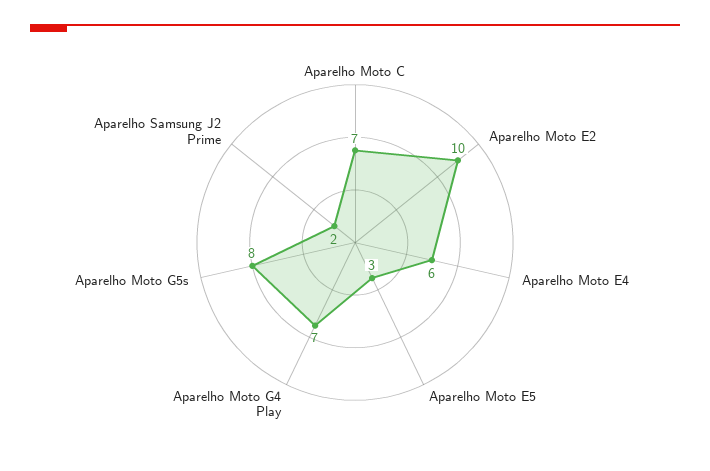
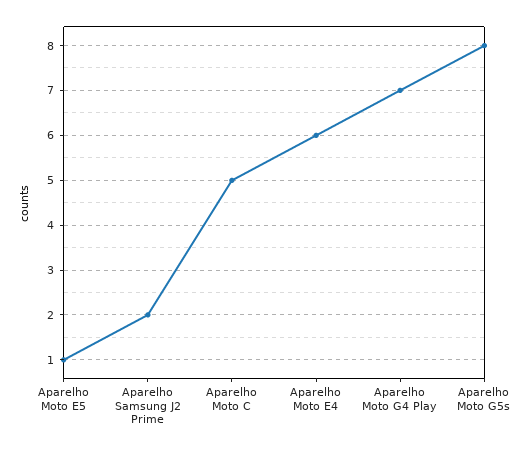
  {
-   "Aparelho Moto C": 7,
+   "Aparelho Moto C": 5,
-   "Aparelho Moto E2": 10,
    "Aparelho Moto E4": 6,
-   "Aparelho Moto E5": 3,
+   "Aparelho Moto E5": 1,
    "Aparelho Moto G4 Play": 7,
    "Aparelho Moto G5s": 8,
    "Aparelho Samsung J2 Prime": 2
  }

